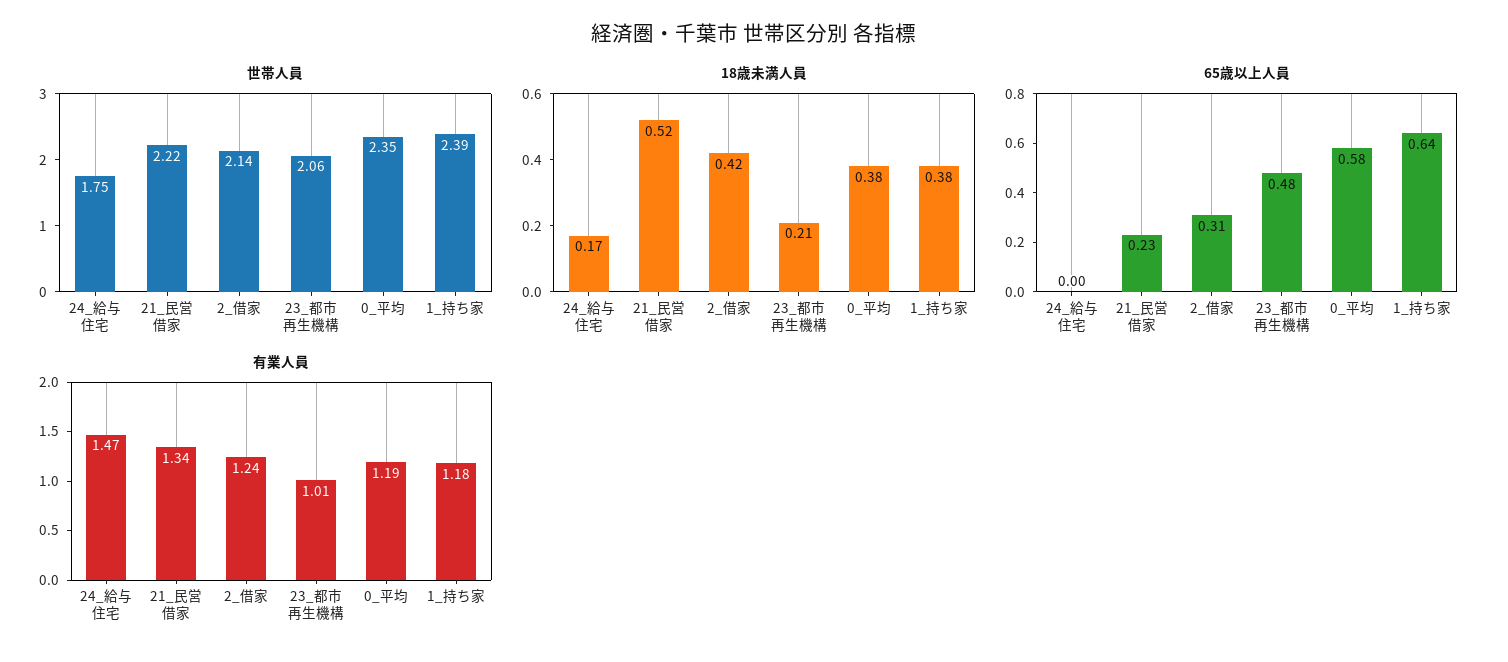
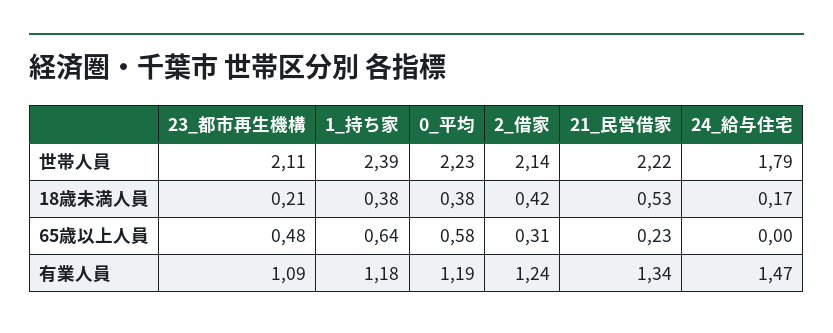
  {
    "世帯人員": {
-     "24_給与住宅": 1.75,
+     "24_給与住宅": 1.79,
      "21_民営借家": 2.22,
      "2_借家": 2.14,
-     "23_都市再生機構": 2.06,
+     "23_都市再生機構": 2.11,
-     "0_平均": 2.35,
+     "0_平均": 2.23,
      "1_持ち家": 2.39
    },
    "18歳未満人員": {
      "24_給与住宅": 0.17,
-     "21_民営借家": 0.52,
+     "21_民営借家": 0.53,
      "2_借家": 0.42,
      "23_都市再生機構": 0.21,
      "0_平均": 0.38,
      "1_持ち家": 0.38
    },
    "65歳以上人員": {
      "24_給与住宅": 0,
      "21_民営借家": 0.23,
      "2_借家": 0.31,
      "23_都市再生機構": 0.48,
      "0_平均": 0.58,
      "1_持ち家": 0.64
    },
    "有業人員": {
      "24_給与住宅": 1.47,
      "21_民営借家": 1.34,
      "2_借家": 1.24,
-     "23_都市再生機構": 1.01,
+     "23_都市再生機構": 1.09,
      "0_平均": 1.19,
      "1_持ち家": 1.18
    }
  }

